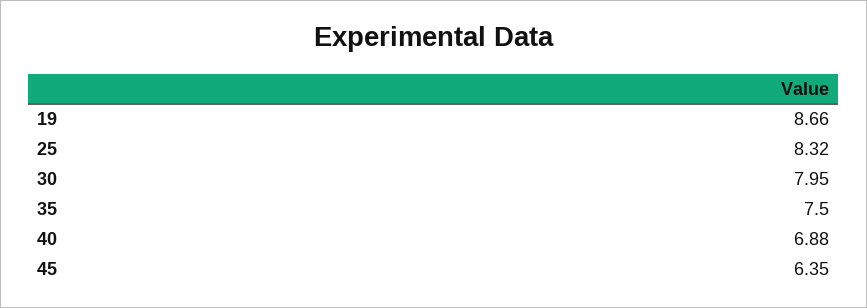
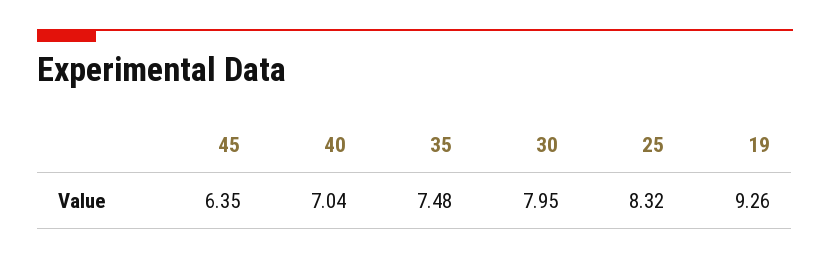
  {
-   "19": 8.66,
+   "19": 9.26,
    "25": 8.32,
    "30": 7.95,
-   "35": 7.5,
+   "35": 7.48,
-   "40": 6.88,
+   "40": 7.04,
    "45": 6.35
  }

